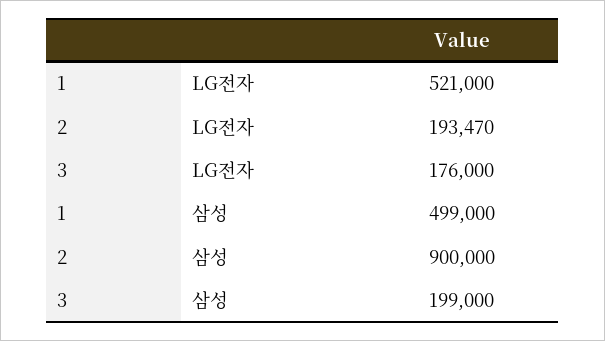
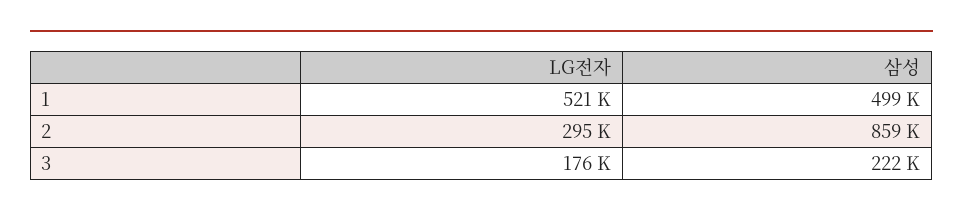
  {
    "1": {
      "LG전자": 521000,
      "삼성": 499000
    },
    "2": {
-     "LG전자": 193470,
+     "LG전자": 295000,
-     "삼성": 900000
+     "삼성": 859000
    },
    "3": {
      "LG전자": 176000,
-     "삼성": 199000
+     "삼성": 222000
    }
  }

